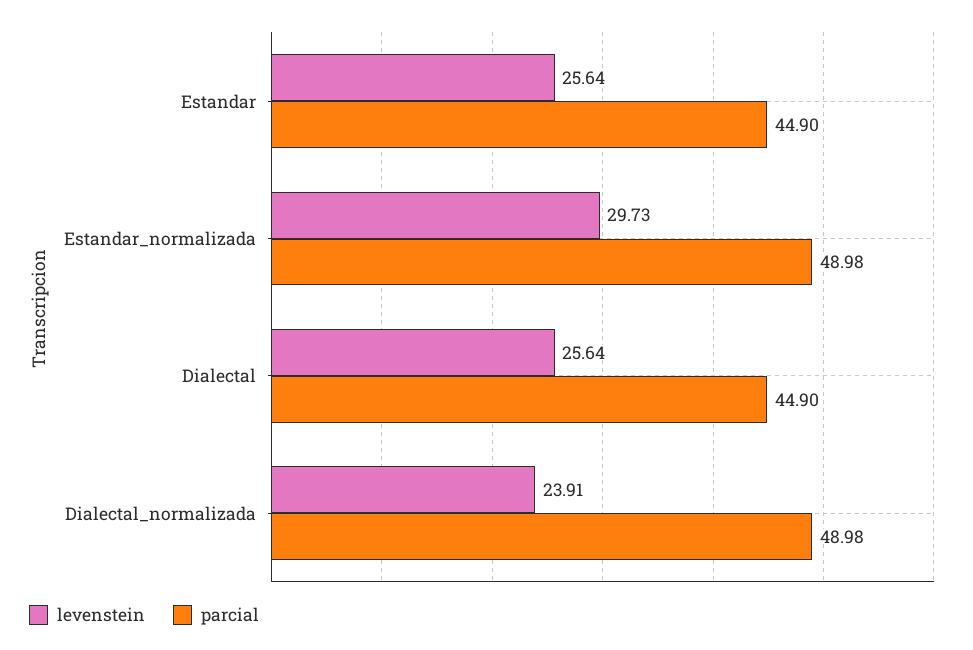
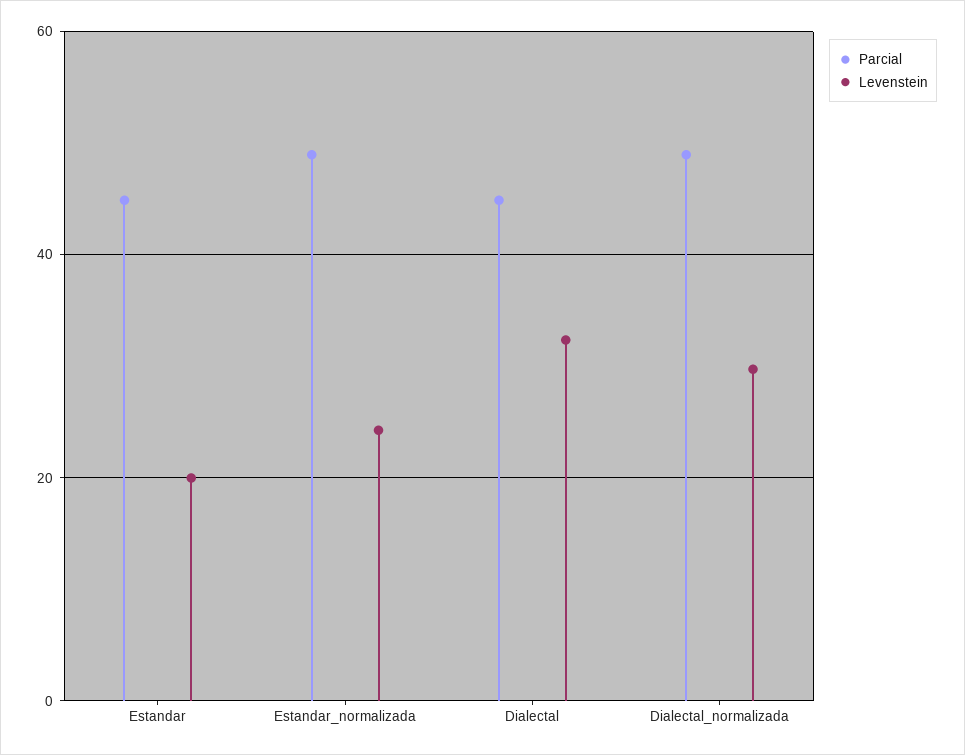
  {
    "levenstein": {
-     "Estandar": 25.64,
+     "Estandar": 20,
-     "Estandar_normalizada": 29.73,
+     "Estandar_normalizada": 24,
-     "Dialectal": 25.64,
+     "Dialectal": 32,
-     "Dialectal_normalizada": 23.91
+     "Dialectal_normalizada": 30
    },
    "parcial": {
      "Estandar": 44.9,
      "Estandar_normalizada": 48.98,
      "Dialectal": 44.9,
      "Dialectal_normalizada": 48.98
    }
  }

